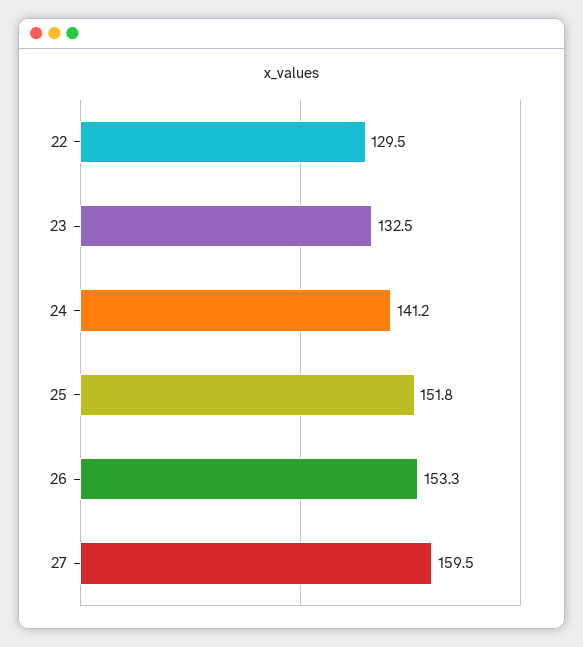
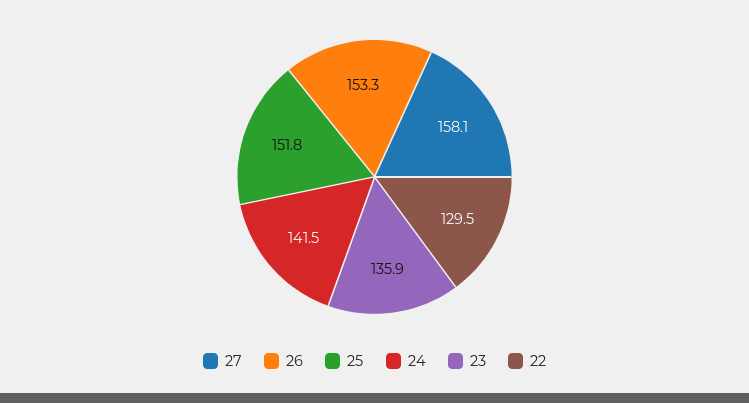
  {
    "22": 129.5,
-   "23": 132.5,
+   "23": 135.9,
-   "24": 141.2,
+   "24": 141.5,
    "25": 151.8,
    "26": 153.3,
-   "27": 159.5
+   "27": 158.1
  }

